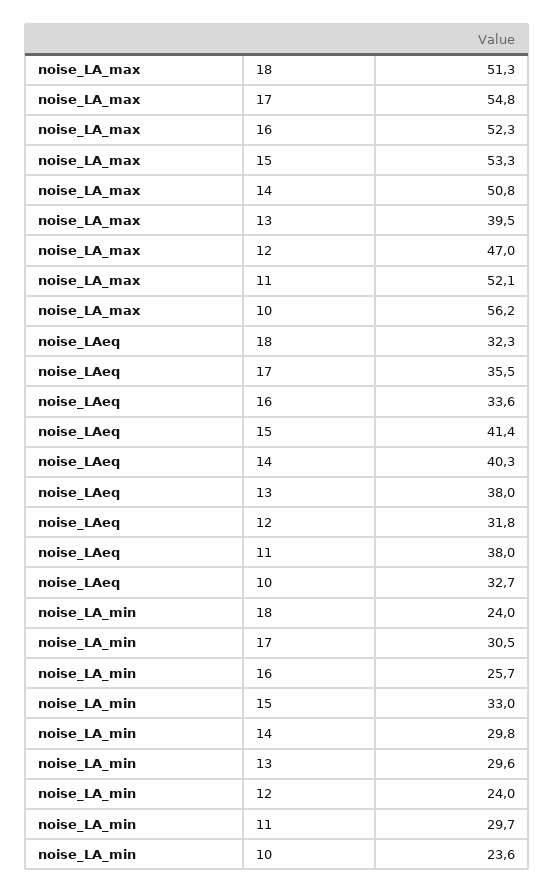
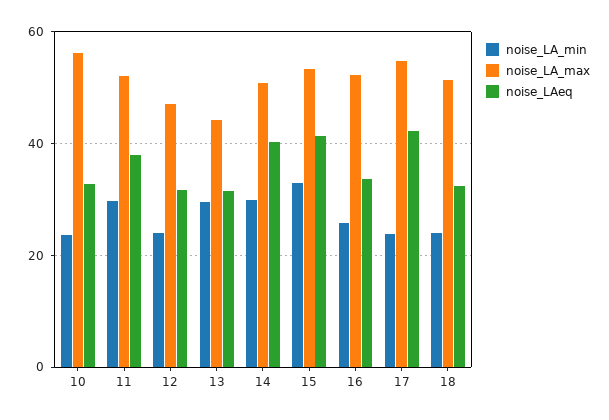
  {
    "noise_LA_max": {
      "18": 51.3,
      "17": 54.8,
      "16": 52.3,
      "15": 53.3,
      "14": 50.8,
-     "13": 39.5,
+     "13": 44,
      "12": 47,
      "11": 52.1,
      "10": 56.2
    },
    "noise_LAeq": {
      "18": 32.3,
-     "17": 35.5,
+     "17": 42,
      "16": 33.6,
      "15": 41.4,
      "14": 40.3,
-     "13": 38,
+     "13": 32,
      "12": 31.8,
      "11": 38,
      "10": 32.7
    },
    "noise_LA_min": {
      "18": 24,
-     "17": 30.5,
+     "17": 24,
      "16": 25.7,
      "15": 33,
      "14": 29.8,
      "13": 29.6,
      "12": 24,
      "11": 29.7,
      "10": 23.6
    }
  }

